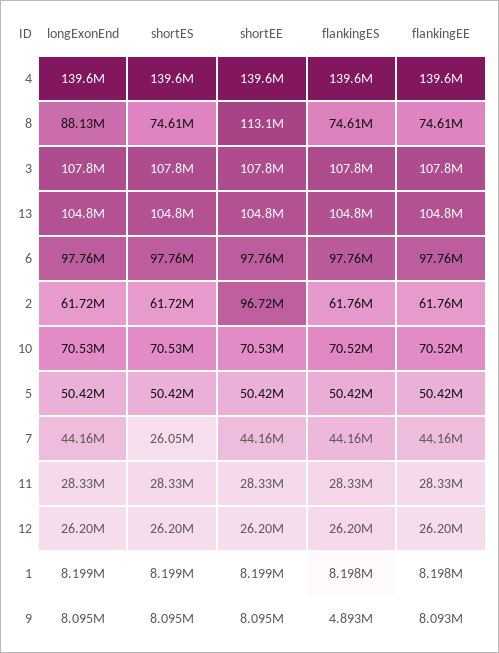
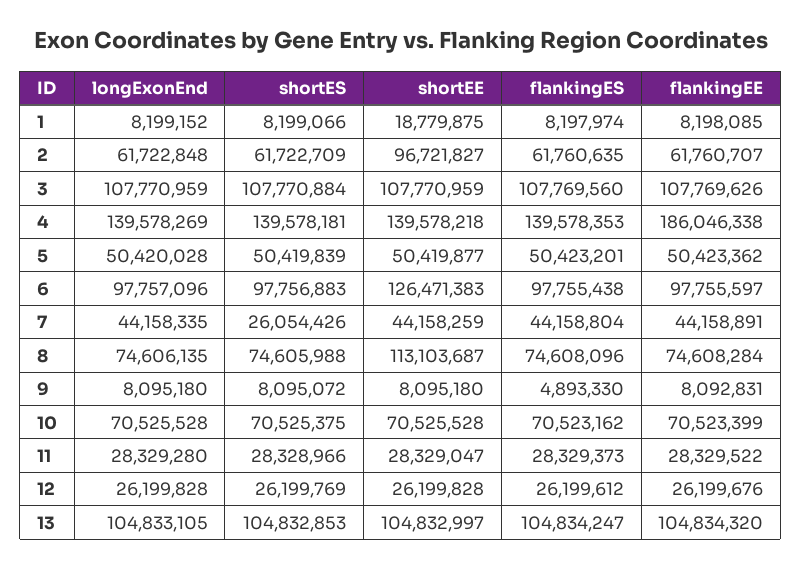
  {
    "longExonEnd": {
      "4": 139578269,
-     "8": 88130000,
+     "8": 74606135,
      "3": 107770959,
      "13": 104833105,
      "6": 97757096,
      "2": 61722848,
      "10": 70525528,
      "5": 50420028,
      "7": 44158335,
      "11": 28329280,
      "12": 26199828,
      "1": 8199152,
      "9": 8095180
    },
    "shortES": {
      "4": 139578181,
      "8": 74605988,
      "3": 107770884,
      "13": 104832853,
      "6": 97756883,
      "2": 61722709,
      "10": 70525375,
      "5": 50419839,
      "7": 26054426,
      "11": 28328966,
      "12": 26199769,
      "1": 8199066,
      "9": 8095072
    },
    "shortEE": {
      "4": 139578218,
      "8": 113103687,
      "3": 107770959,
      "13": 104832997,
-     "6": 97760000,
+     "6": 126471383,
      "2": 96721827,
      "10": 70525528,
      "5": 50419877,
      "7": 44158259,
      "11": 28329047,
      "12": 26199828,
-     "1": 8199000,
+     "1": 18779875,
      "9": 8095180
    },
    "flankingES": {
      "4": 139578353,
      "8": 74608096,
      "3": 107769560,
      "13": 104834247,
      "6": 97755438,
      "2": 61760635,
      "10": 70523162,
      "5": 50423201,
      "7": 44158804,
      "11": 28329373,
      "12": 26199612,
      "1": 8197974,
      "9": 4893330
    },
    "flankingEE": {
-     "4": 139600000,
+     "4": 186046338,
      "8": 74608284,
      "3": 107769626,
      "13": 104834320,
      "6": 97755597,
      "2": 61760707,
      "10": 70523399,
      "5": 50423362,
      "7": 44158891,
      "11": 28329522,
      "12": 26199676,
      "1": 8198085,
      "9": 8092831
    }
  }

